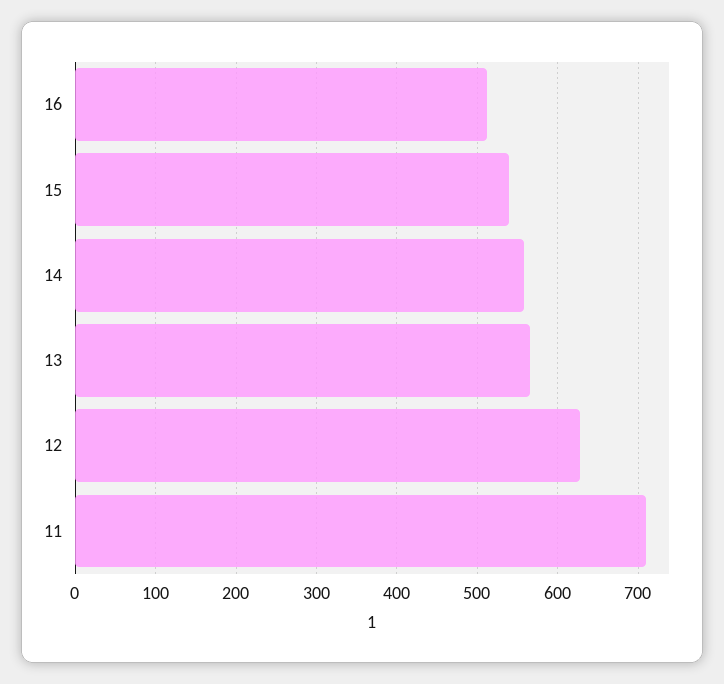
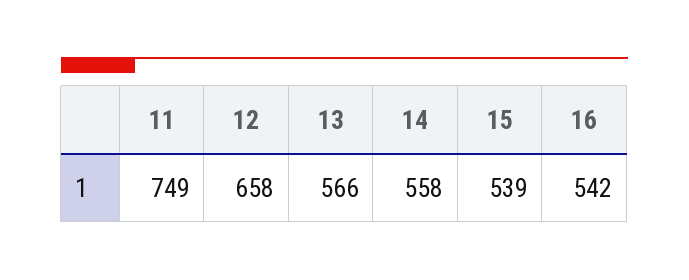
  {
-   "16": 510,
+   "16": 542,
    "15": 539,
    "14": 558,
    "13": 566,
-   "12": 630,
+   "12": 658,
-   "11": 710
+   "11": 749
  }

